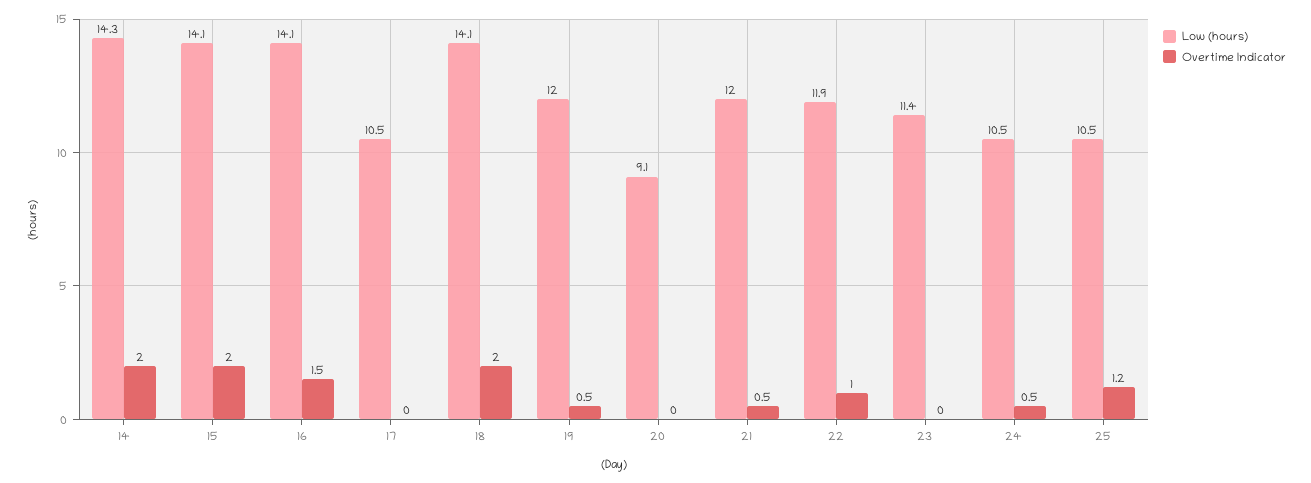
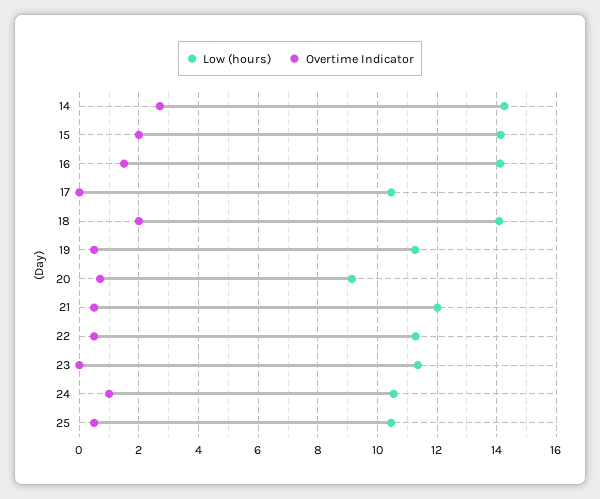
  {
    "Low (hours)": {
      "14": 14.3,
      "15": 14.1,
      "16": 14.1,
      "17": 10.5,
      "18": 14.1,
-     "19": 12,
+     "19": 11.25,
      "20": 9.1,
      "21": 12,
-     "22": 11.9,
+     "22": 11.25,
      "23": 11.4,
      "24": 10.5,
      "25": 10.5
    },
    "Overtime Indicator": {
-     "14": 2,
+     "14": 2.75,
      "15": 2,
      "16": 1.5,
      "17": 0,
      "18": 2,
      "19": 0.5,
-     "20": 0,
+     "20": 0.75,
      "21": 0.5,
-     "22": 1,
+     "22": 0.5,
      "23": 0,
-     "24": 0.5,
+     "24": 1,
-     "25": 1.2
+     "25": 0.5
    }
  }

